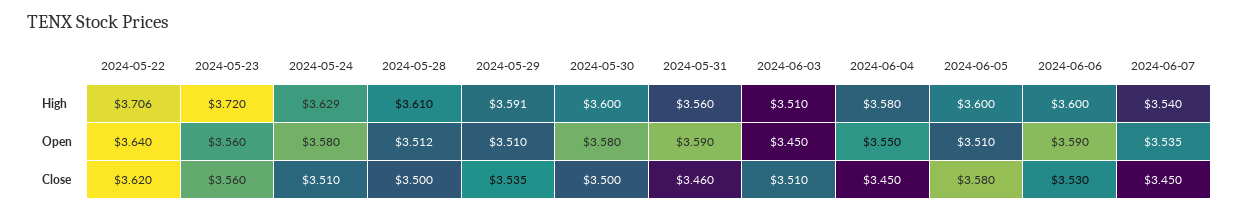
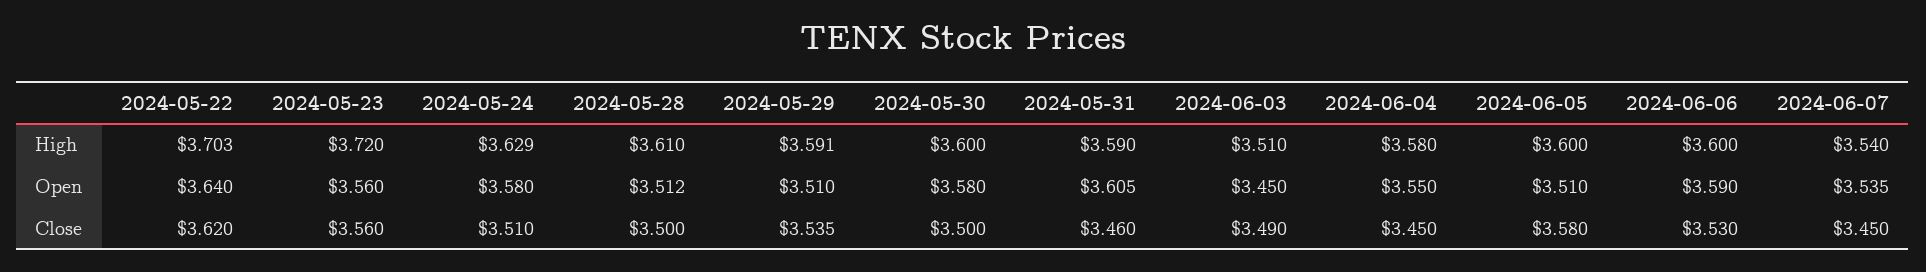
  {
    "2024-05-22": {
-     "High": 3.706,
+     "High": 3.703,
      "Open": 3.64,
      "Close": 3.62
    },
    "2024-05-23": {
      "High": 3.72,
      "Open": 3.56,
      "Close": 3.56
    },
    "2024-05-24": {
      "High": 3.629,
      "Open": 3.58,
      "Close": 3.51
    },
    "2024-05-28": {
      "High": 3.61,
      "Open": 3.512,
      "Close": 3.5
    },
    "2024-05-29": {
      "High": 3.591,
      "Open": 3.51,
      "Close": 3.535
    },
    "2024-05-30": {
      "High": 3.6,
      "Open": 3.58,
      "Close": 3.5
    },
    "2024-05-31": {
-     "High": 3.56,
+     "High": 3.59,
-     "Open": 3.59,
+     "Open": 3.605,
      "Close": 3.46
    },
    "2024-06-03": {
      "High": 3.51,
      "Open": 3.45,
-     "Close": 3.51
+     "Close": 3.49
    },
    "2024-06-04": {
      "High": 3.58,
      "Open": 3.55,
      "Close": 3.45
    },
    "2024-06-05": {
      "High": 3.6,
      "Open": 3.51,
      "Close": 3.58
    },
    "2024-06-06": {
      "High": 3.6,
      "Open": 3.59,
      "Close": 3.53
    },
    "2024-06-07": {
      "High": 3.54,
      "Open": 3.535,
      "Close": 3.45
    }
  }

